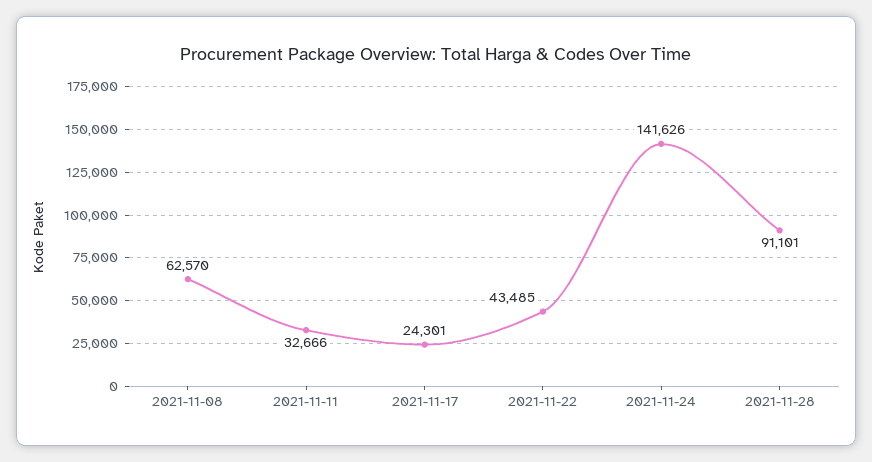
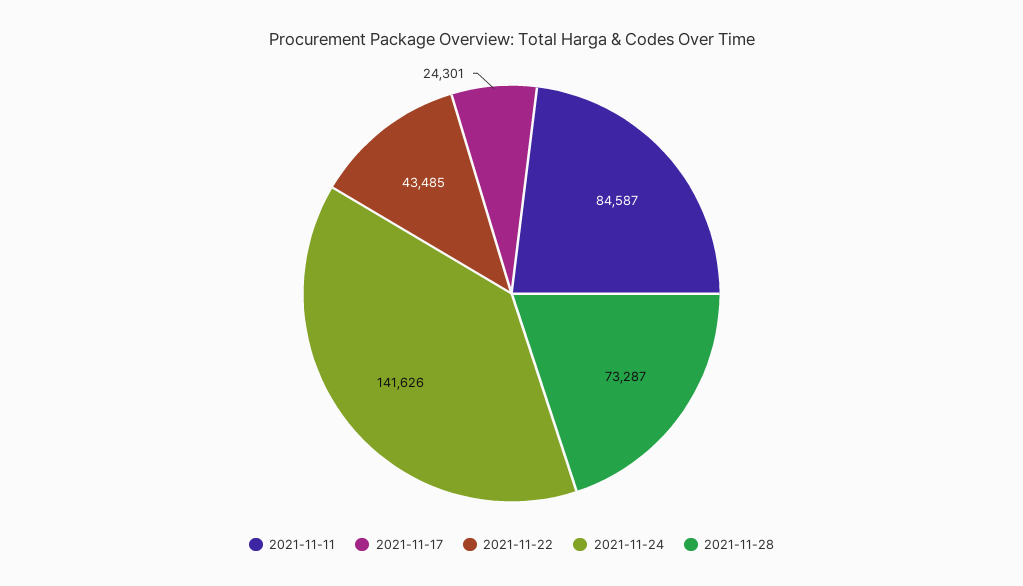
  {
-   "2021-11-08": 62570,
-   "2021-11-11": 32666,
+   "2021-11-11": 84587,
    "2021-11-17": 24301,
    "2021-11-22": 43485,
    "2021-11-24": 141626,
-   "2021-11-28": 91101
+   "2021-11-28": 73287
  }

